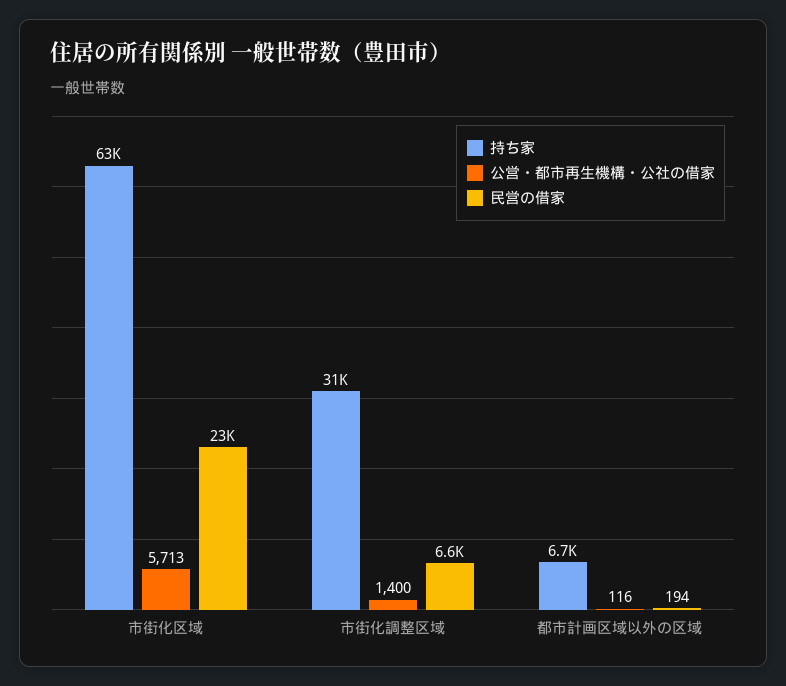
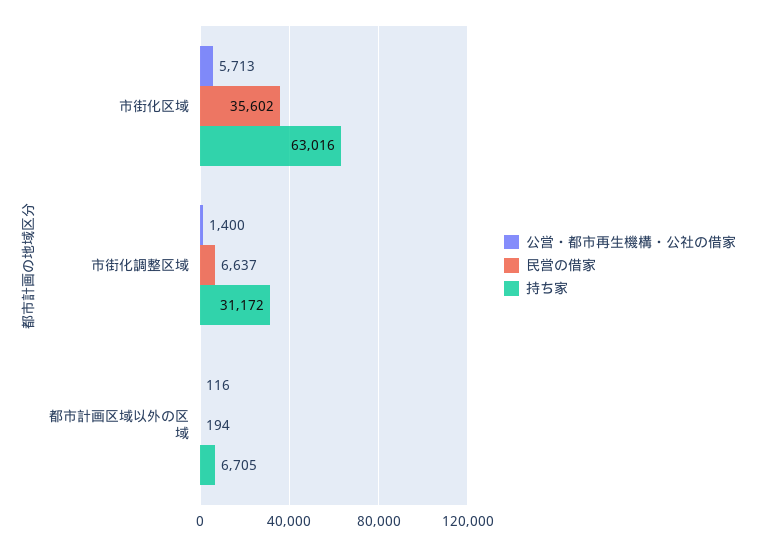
  {
    "持ち家": {
      "市街化区域": 63016,
      "市街化調整区域": 31172,
      "都市計画区域以外の区域": 6705
    },
    "公営・都市再生機構・公社の借家": {
      "市街化区域": 5713,
      "市街化調整区域": 1400,
      "都市計画区域以外の区域": 116
    },
    "民営の借家": {
-     "市街化区域": 23000,
+     "市街化区域": 35602,
      "市街化調整区域": 6637,
      "都市計画区域以外の区域": 194
    }
  }

